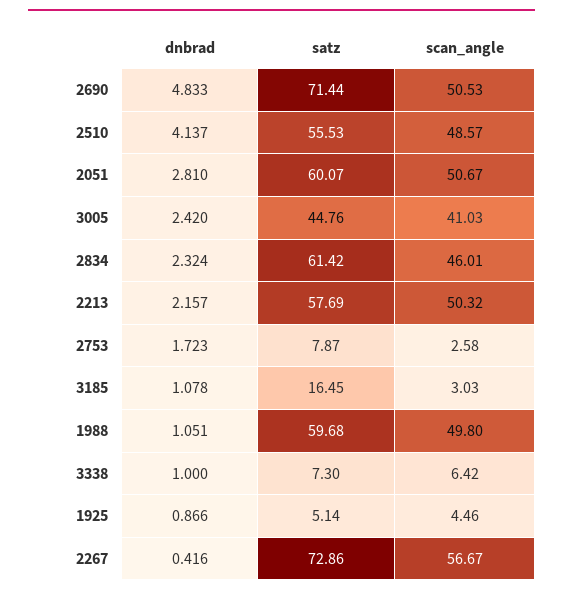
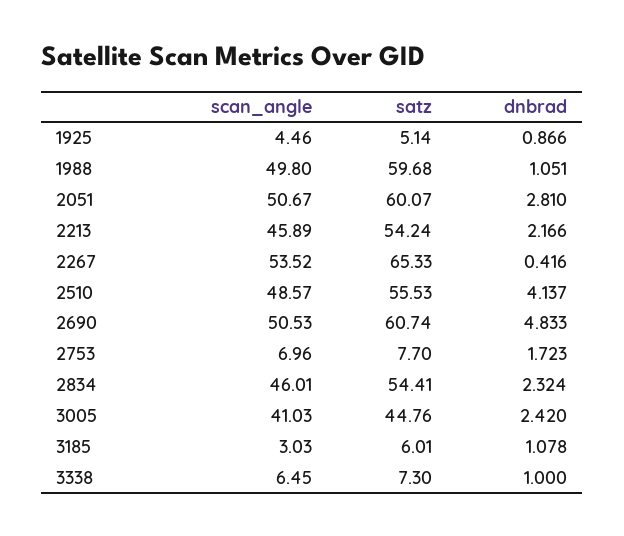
  {
    "dnbrad": {
      "2690": 4.833,
      "2510": 4.137,
      "2051": 2.81,
      "3005": 2.42,
      "2834": 2.324,
-     "2213": 2.157,
+     "2213": 2.166,
      "2753": 1.723,
      "3185": 1.078,
      "1988": 1.051,
      "3338": 1,
      "1925": 0.866,
      "2267": 0.416
    },
    "satz": {
-     "2690": 71.44,
+     "2690": 60.74,
      "2510": 55.53,
      "2051": 60.07,
      "3005": 44.76,
-     "2834": 61.42,
+     "2834": 54.41,
-     "2213": 57.69,
+     "2213": 54.24,
-     "2753": 7.87,
+     "2753": 7.7,
-     "3185": 16.45,
+     "3185": 6.01,
      "1988": 59.68,
      "3338": 7.3,
      "1925": 5.14,
-     "2267": 72.86
+     "2267": 65.33
    },
    "scan_angle": {
      "2690": 50.53,
      "2510": 48.57,
      "2051": 50.67,
      "3005": 41.03,
      "2834": 46.01,
-     "2213": 50.32,
+     "2213": 45.89,
-     "2753": 2.58,
+     "2753": 6.96,
      "3185": 3.03,
      "1988": 49.8,
-     "3338": 6.42,
+     "3338": 6.45,
      "1925": 4.46,
-     "2267": 56.67
+     "2267": 53.52
    }
  }

